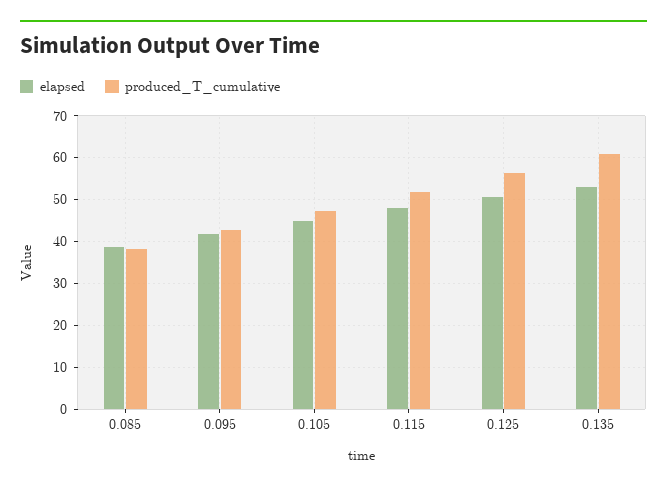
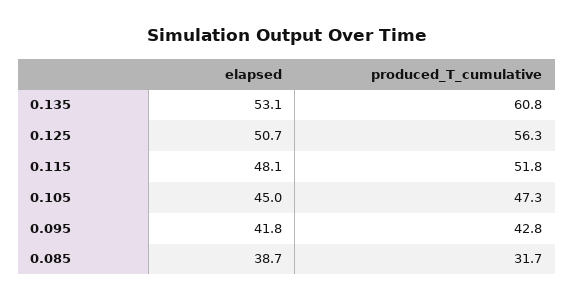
  {
    "elapsed": {
      "0.085": 38.7,
      "0.095": 41.8,
      "0.105": 45,
      "0.115": 48.1,
      "0.125": 50.7,
      "0.135": 53.1
    },
    "produced_T_cumulative": {
-     "0.085": 38,
+     "0.085": 31.7,
      "0.095": 42.8,
      "0.105": 47.3,
      "0.115": 51.8,
      "0.125": 56.3,
      "0.135": 60.8
    }
  }

